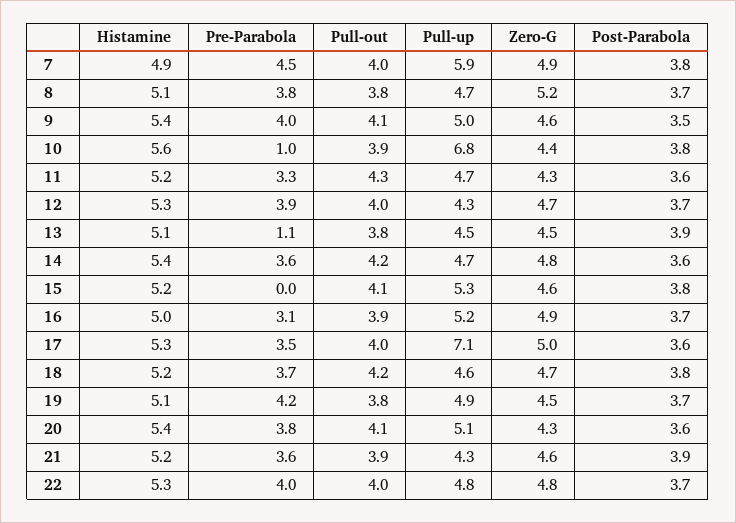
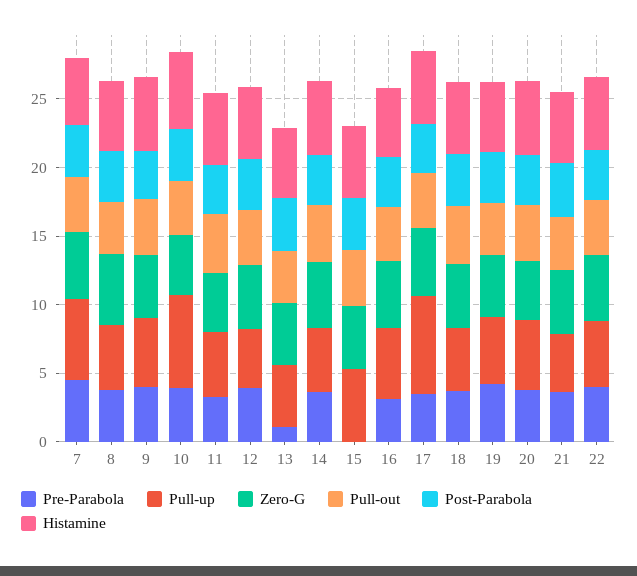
  {
    "Histamine": {
      "7": 4.9,
      "8": 5.1,
      "9": 5.4,
      "10": 5.6,
      "11": 5.2,
      "12": 5.3,
      "13": 5.1,
      "14": 5.4,
      "15": 5.2,
      "16": 5,
      "17": 5.3,
      "18": 5.2,
      "19": 5.1,
      "20": 5.4,
      "21": 5.2,
      "22": 5.3
    },
    "Pre-Parabola": {
      "7": 4.5,
      "8": 3.8,
      "9": 4,
-     "10": 1,
+     "10": 4,
      "11": 3.3,
      "12": 3.9,
      "13": 1.1,
      "14": 3.6,
      "15": 0,
      "16": 3.1,
      "17": 3.5,
      "18": 3.7,
      "19": 4.2,
      "20": 3.8,
      "21": 3.6,
      "22": 4
    },
    "Pull-out": {
      "7": 4,
      "8": 3.8,
      "9": 4.1,
      "10": 3.9,
      "11": 4.3,
      "12": 4,
      "13": 3.8,
      "14": 4.2,
      "15": 4.1,
      "16": 3.9,
      "17": 4,
      "18": 4.2,
      "19": 3.8,
      "20": 4.1,
      "21": 3.9,
      "22": 4
    },
    "Pull-up": {
      "7": 5.9,
      "8": 4.7,
      "9": 5,
      "10": 6.8,
      "11": 4.7,
      "12": 4.3,
      "13": 4.5,
      "14": 4.7,
      "15": 5.3,
      "16": 5.2,
      "17": 7.1,
      "18": 4.6,
      "19": 4.9,
      "20": 5.1,
      "21": 4.3,
      "22": 4.8
    },
    "Zero-G": {
      "7": 4.9,
      "8": 5.2,
      "9": 4.6,
      "10": 4.4,
      "11": 4.3,
      "12": 4.7,
      "13": 4.5,
      "14": 4.8,
      "15": 4.6,
      "16": 4.9,
      "17": 5,
      "18": 4.7,
      "19": 4.5,
      "20": 4.3,
      "21": 4.6,
      "22": 4.8
    },
    "Post-Parabola": {
      "7": 3.8,
      "8": 3.7,
      "9": 3.5,
      "10": 3.8,
      "11": 3.6,
      "12": 3.7,
      "13": 3.9,
      "14": 3.6,
      "15": 3.8,
      "16": 3.7,
      "17": 3.6,
      "18": 3.8,
      "19": 3.7,
      "20": 3.6,
      "21": 3.9,
      "22": 3.7
    }
  }

